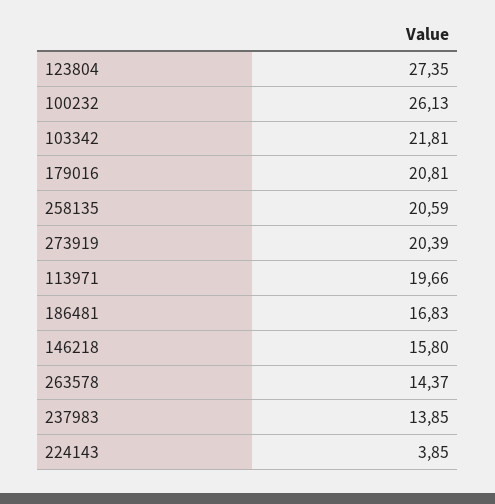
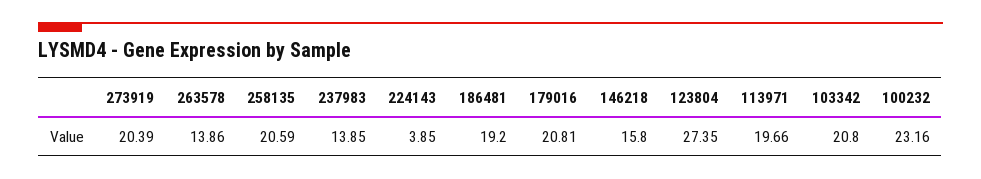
  {
    "123804": 27.35,
-   "100232": 26.13,
+   "100232": 23.16,
-   "103342": 21.81,
+   "103342": 20.8,
    "179016": 20.81,
    "258135": 20.59,
    "273919": 20.39,
    "113971": 19.66,
-   "186481": 16.83,
+   "186481": 19.2,
    "146218": 15.8,
-   "263578": 14.37,
+   "263578": 13.86,
    "237983": 13.85,
    "224143": 3.85
  }

